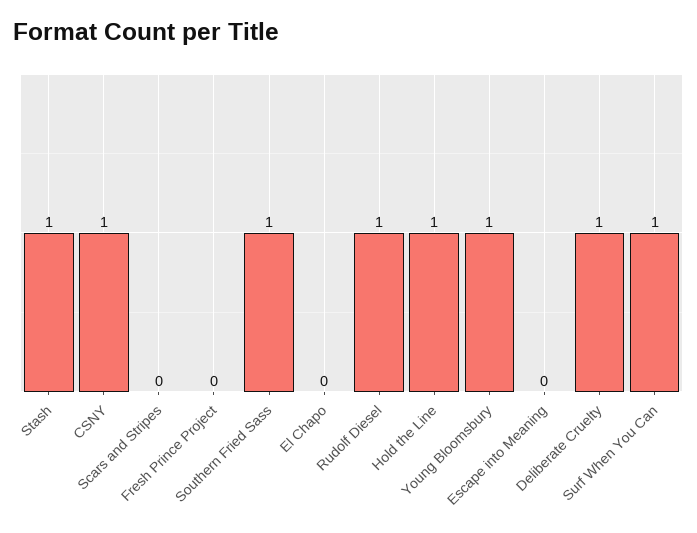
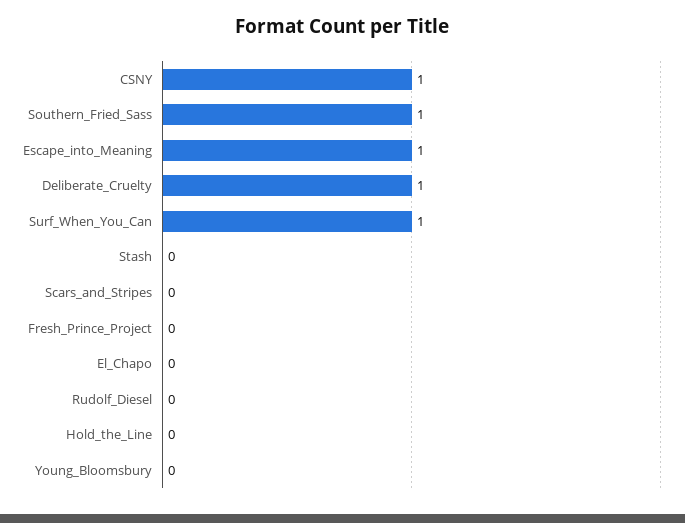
  {
-   "Stash": 1,
+   "Stash": 0,
    "CSNY": 1,
    "Scars and Stripes": 0,
    "Fresh Prince Project": 0,
    "Southern Fried Sass": 1,
    "El Chapo": 0,
-   "Rudolf Diesel": 1,
+   "Rudolf Diesel": 0,
-   "Hold the Line": 1,
+   "Hold the Line": 0,
-   "Young Bloomsbury": 1,
+   "Young Bloomsbury": 0,
-   "Escape into Meaning": 0,
+   "Escape into Meaning": 1,
    "Deliberate Cruelty": 1,
    "Surf When You Can": 1
  }

